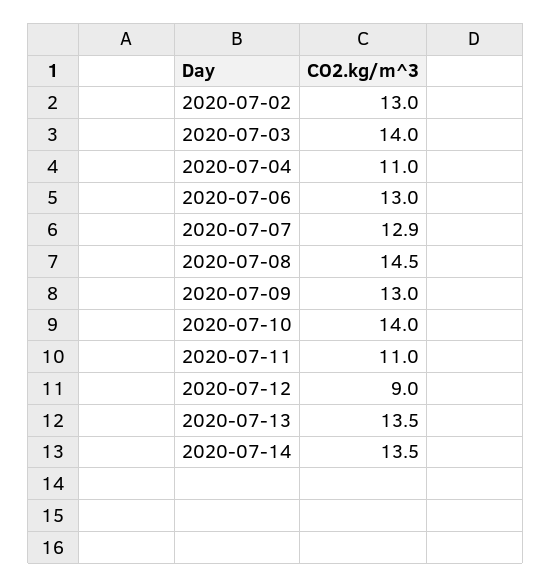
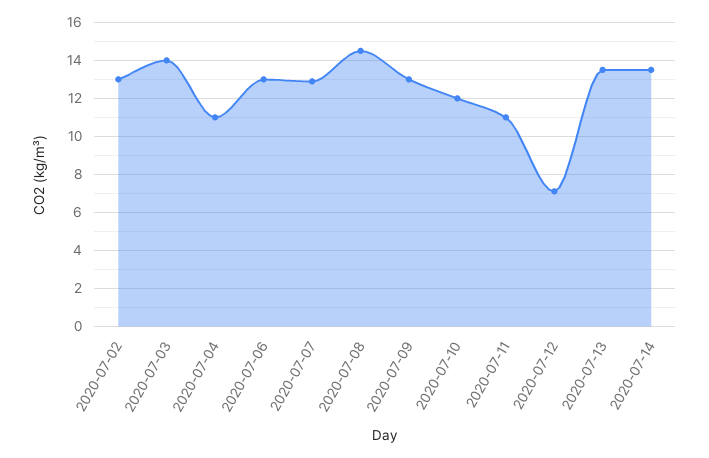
  {
    "2020-07-02": 13,
    "2020-07-03": 14,
    "2020-07-04": 11,
    "2020-07-06": 13,
    "2020-07-07": 12.9,
    "2020-07-08": 14.5,
    "2020-07-09": 13,
-   "2020-07-10": 14,
+   "2020-07-10": 12,
    "2020-07-11": 11,
-   "2020-07-12": 9,
+   "2020-07-12": 7,
    "2020-07-13": 13.5,
    "2020-07-14": 13.5
  }

